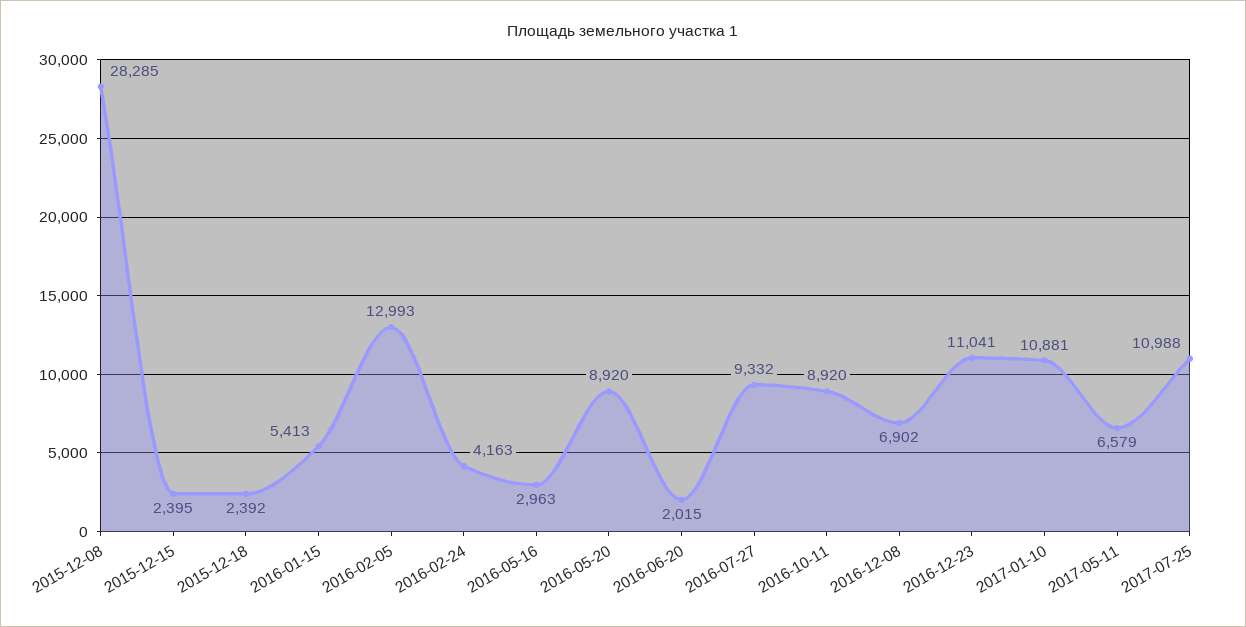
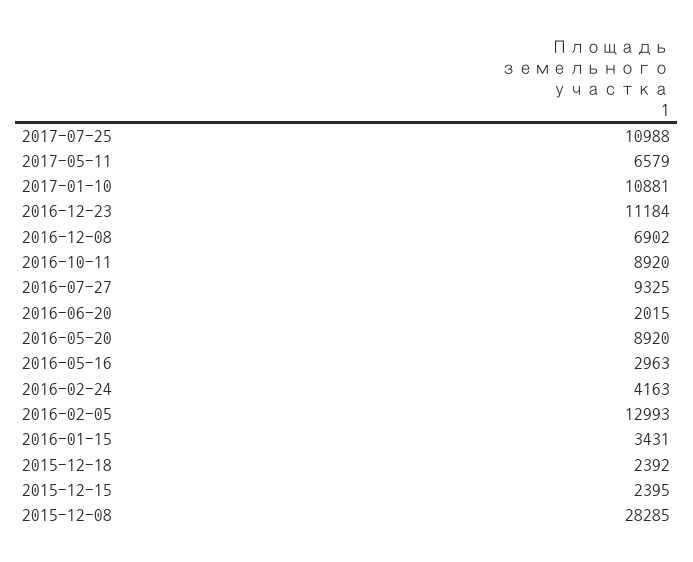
  {
    "2015-12-08": 28285,
    "2015-12-15": 2395,
    "2015-12-18": 2392,
-   "2016-01-15": 5413,
+   "2016-01-15": 3431,
    "2016-02-05": 12993,
    "2016-02-24": 4163,
    "2016-05-16": 2963,
    "2016-05-20": 8920,
    "2016-06-20": 2015,
-   "2016-07-27": 9332,
+   "2016-07-27": 9325,
    "2016-10-11": 8920,
    "2016-12-08": 6902,
-   "2016-12-23": 11041,
+   "2016-12-23": 11184,
    "2017-01-10": 10881,
    "2017-05-11": 6579,
    "2017-07-25": 10988
  }

